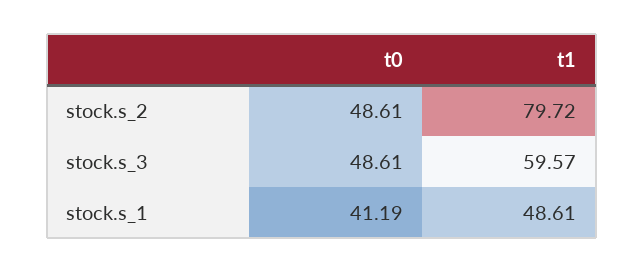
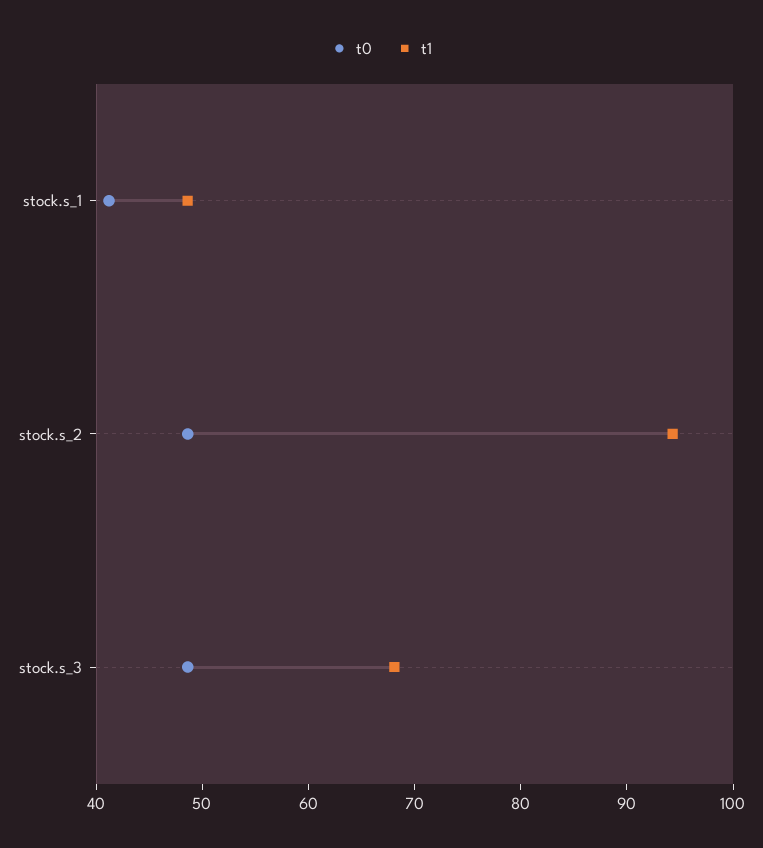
  {
    "t0": {
      "stock.s_2": 48.61,
      "stock.s_3": 48.61,
      "stock.s_1": 41.19
    },
    "t1": {
-     "stock.s_2": 79.72,
+     "stock.s_2": 94,
-     "stock.s_3": 59.57,
+     "stock.s_3": 68,
      "stock.s_1": 48.61
    }
  }

